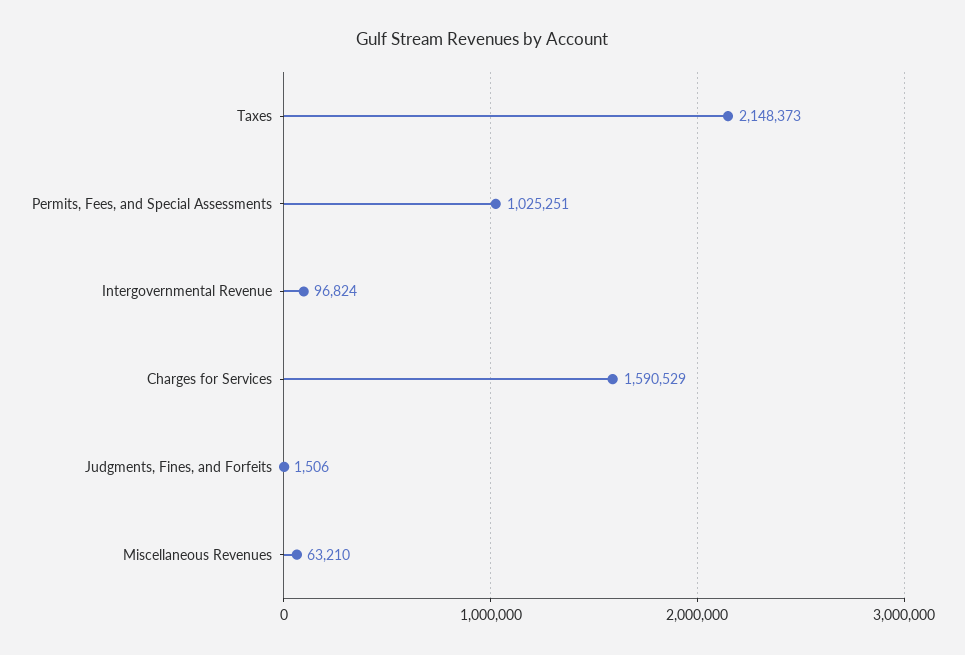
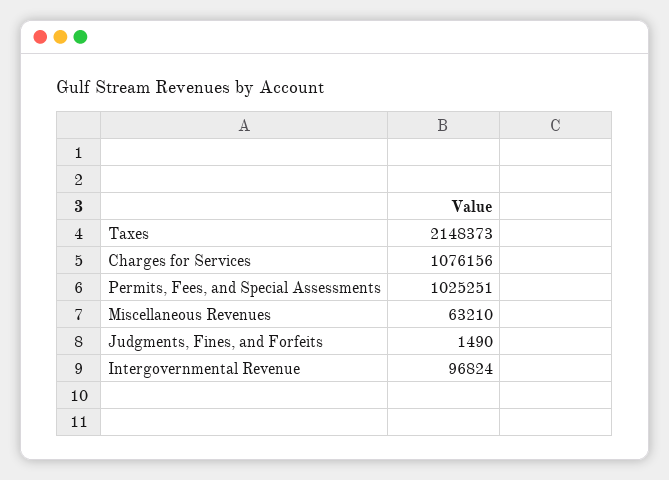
  {
    "Taxes": 2148373,
    "Permits, Fees, and Special Assessments": 1025251,
    "Intergovernmental Revenue": 96824,
-   "Charges for Services": 1590529,
+   "Charges for Services": 1076156,
-   "Judgments, Fines, and Forfeits": 1506,
+   "Judgments, Fines, and Forfeits": 1490,
    "Miscellaneous Revenues": 63210
  }

